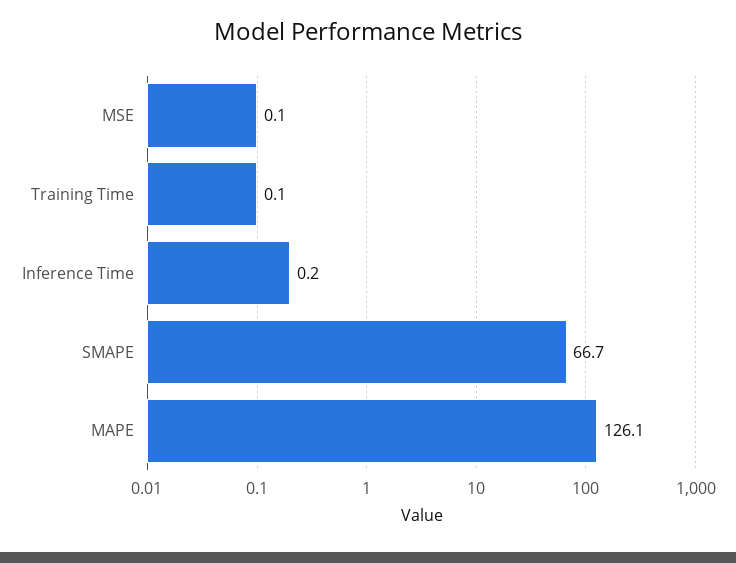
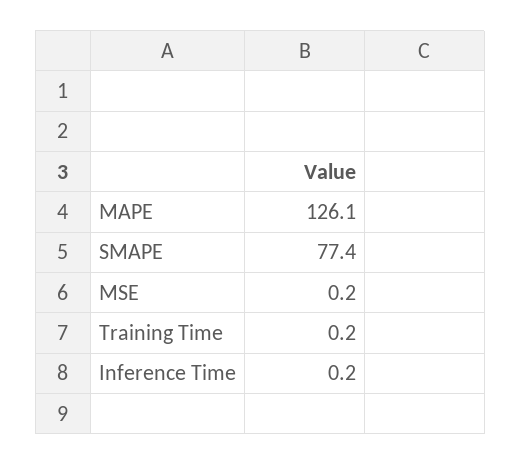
  {
-   "MSE": 0.1,
+   "MSE": 0.2,
-   "Training Time": 0.1,
+   "Training Time": 0.2,
    "Inference Time": 0.2,
-   "SMAPE": 66.7,
+   "SMAPE": 77.4,
    "MAPE": 126.1
  }

